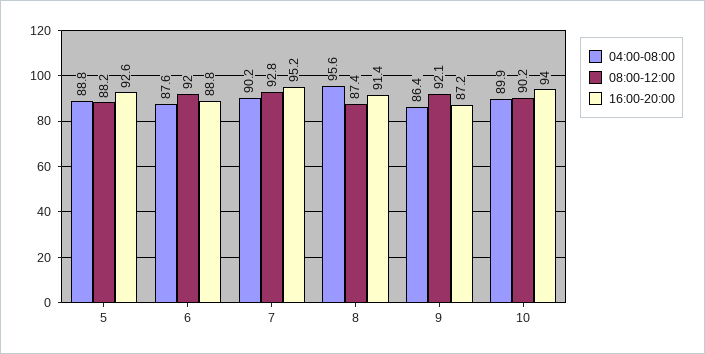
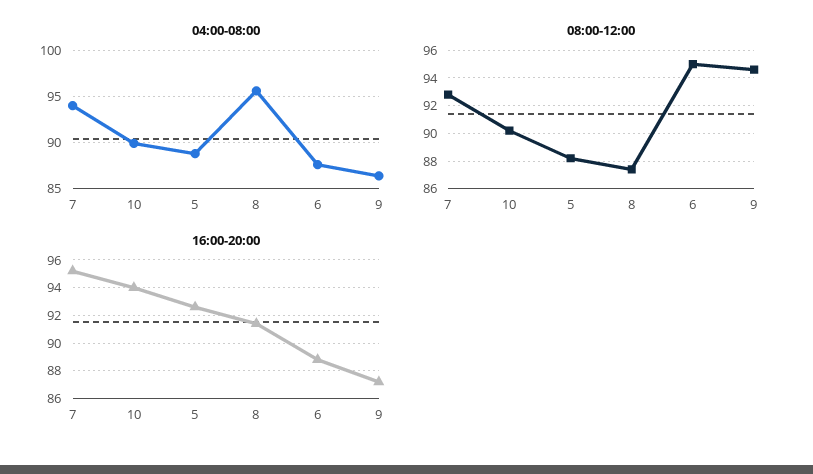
  {
    "04:00-08:00": {
      "5": 88.8,
      "6": 87.6,
-     "7": 90.2,
+     "7": 94,
      "8": 95.6,
      "9": 86.4,
      "10": 89.9
    },
    "08:00-12:00": {
      "5": 88.2,
-     "6": 92,
+     "6": 95,
      "7": 92.8,
      "8": 87.4,
-     "9": 92.1,
+     "9": 94.5,
      "10": 90.2
    },
    "16:00-20:00": {
      "5": 92.6,
      "6": 88.8,
      "7": 95.2,
      "8": 91.4,
      "9": 87.2,
      "10": 94
    }
  }

